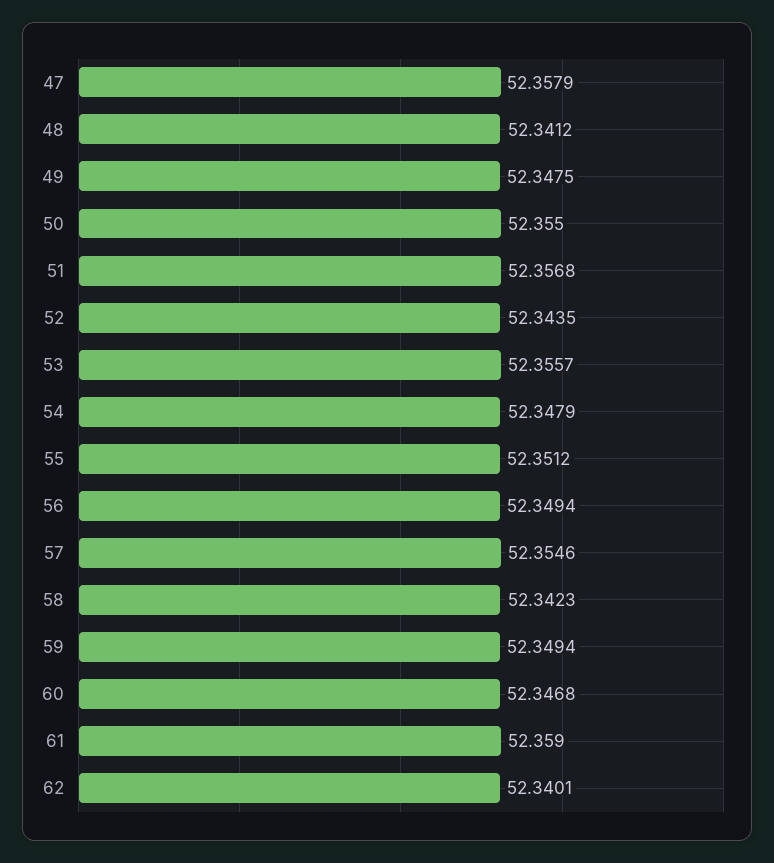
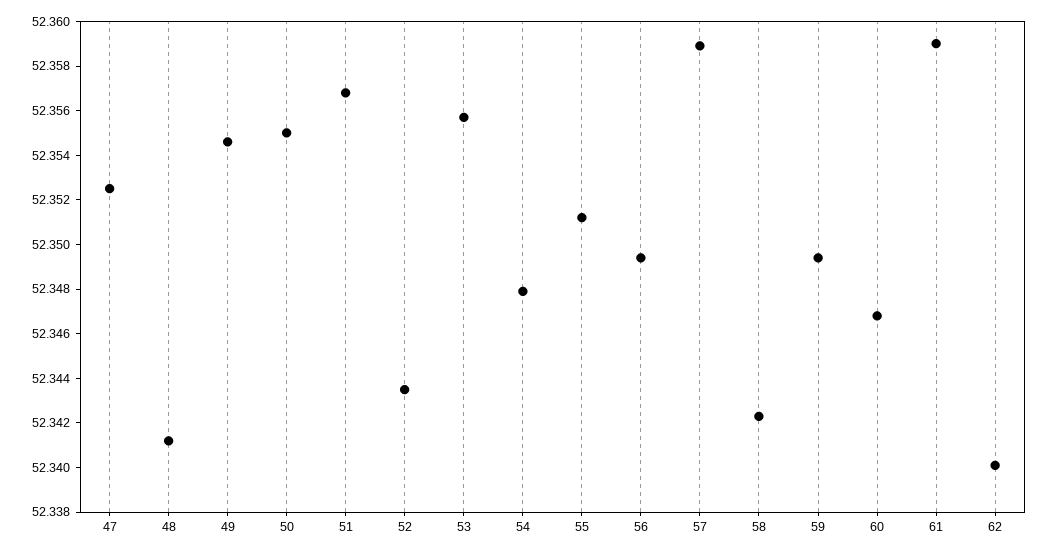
  {
-   "47": 52.3579,
+   "47": 52.3525,
    "48": 52.3412,
-   "49": 52.3475,
+   "49": 52.3545,
    "50": 52.355,
    "51": 52.3568,
    "52": 52.3435,
    "53": 52.3557,
    "54": 52.3479,
    "55": 52.3512,
    "56": 52.3494,
-   "57": 52.3546,
+   "57": 52.359,
    "58": 52.3423,
    "59": 52.3494,
    "60": 52.3468,
    "61": 52.359,
    "62": 52.3401
  }

